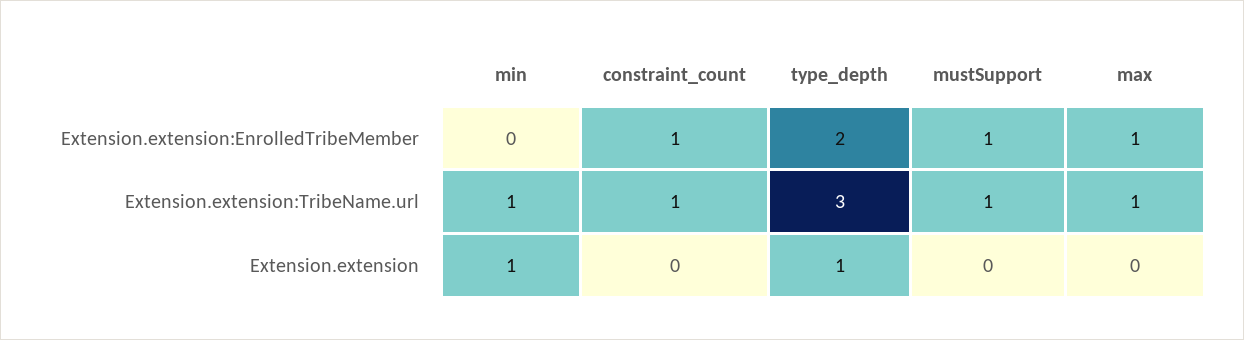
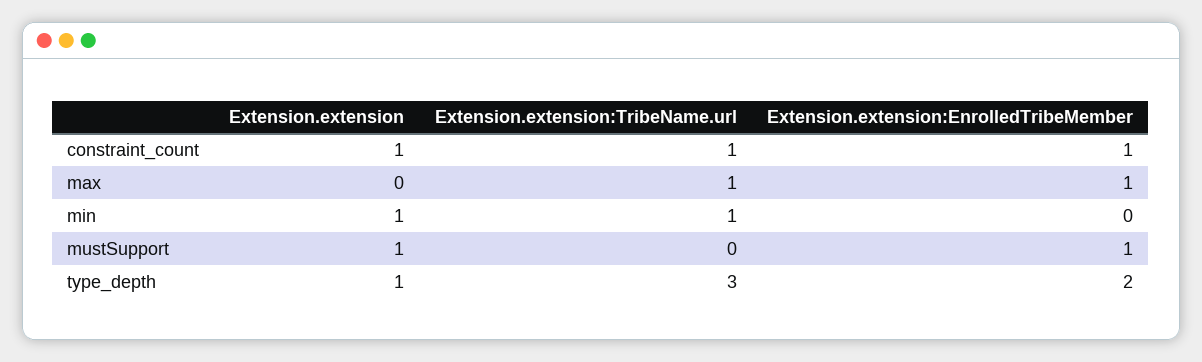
  {
    "min": {
      "Extension.extension:EnrolledTribeMember": 0,
      "Extension.extension:TribeName.url": 1,
      "Extension.extension": 1
    },
    "constraint_count": {
      "Extension.extension:EnrolledTribeMember": 1,
      "Extension.extension:TribeName.url": 1,
-     "Extension.extension": 0
+     "Extension.extension": 1
    },
    "type_depth": {
      "Extension.extension:EnrolledTribeMember": 2,
      "Extension.extension:TribeName.url": 3,
      "Extension.extension": 1
    },
    "mustSupport": {
      "Extension.extension:EnrolledTribeMember": 1,
-     "Extension.extension:TribeName.url": 1,
+     "Extension.extension:TribeName.url": 0,
-     "Extension.extension": 0
+     "Extension.extension": 1
    },
    "max": {
      "Extension.extension:EnrolledTribeMember": 1,
      "Extension.extension:TribeName.url": 1,
      "Extension.extension": 0
    }
  }

